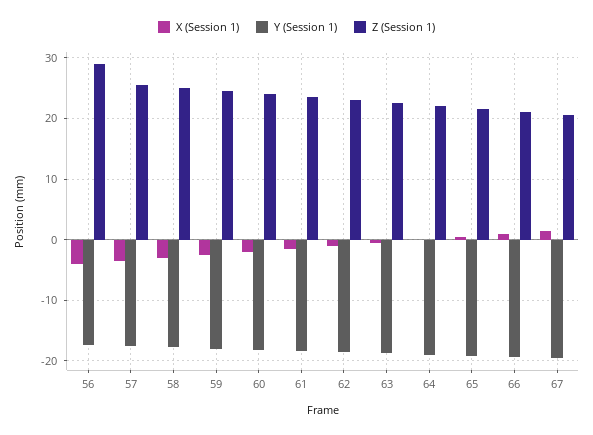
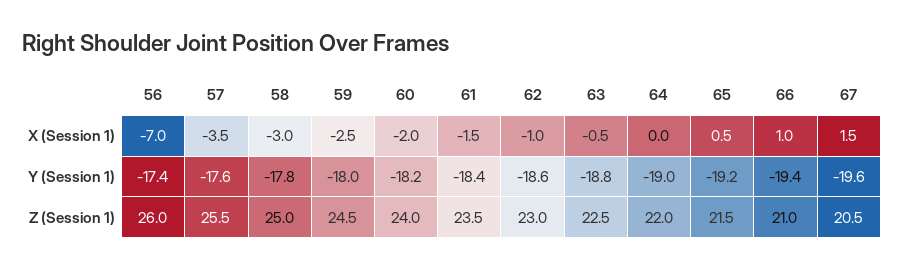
  {
    "X (Session 1)": {
-     "56": -4,
+     "56": -7,
      "57": -3.5,
      "58": -3,
      "59": -2.5,
      "60": -2,
      "61": -1.5,
      "62": -1,
      "63": -0.5,
      "64": 0,
      "65": 0.5,
      "66": 1,
      "67": 1.5
    },
    "Y (Session 1)": {
      "56": -17.4,
      "57": -17.6,
      "58": -17.8,
      "59": -18,
      "60": -18.2,
      "61": -18.4,
      "62": -18.6,
      "63": -18.8,
      "64": -19,
      "65": -19.2,
      "66": -19.4,
      "67": -19.6
    },
    "Z (Session 1)": {
-     "56": 29,
+     "56": 26,
      "57": 25.5,
      "58": 25,
      "59": 24.5,
      "60": 24,
      "61": 23.5,
      "62": 23,
      "63": 22.5,
      "64": 22,
      "65": 21.5,
      "66": 21,
      "67": 20.5
    }
  }

